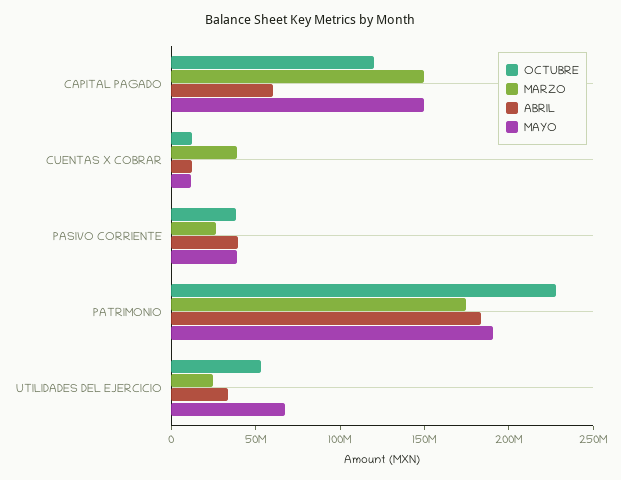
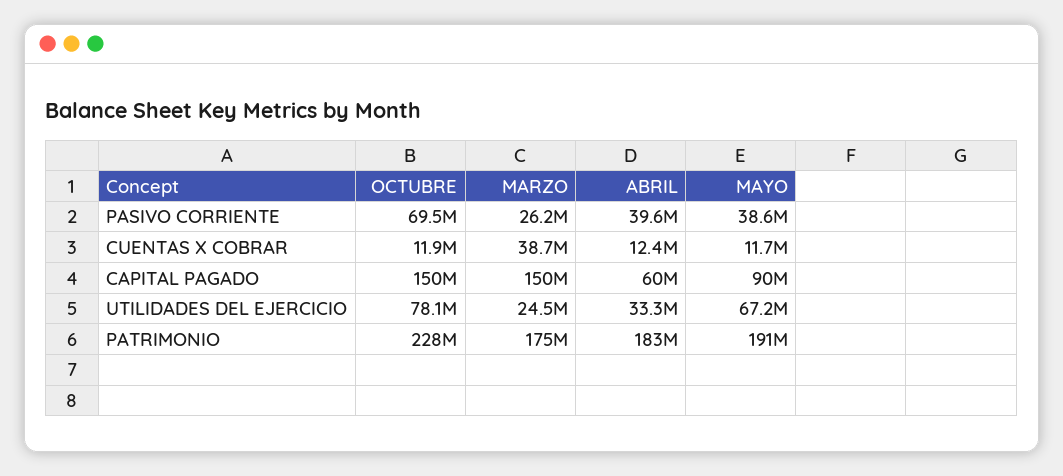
  {
    "OCTUBRE": {
-     "CAPITAL PAGADO": 120000000,
+     "CAPITAL PAGADO": 150000000,
      "CUENTAS X COBRAR": 11900000,
-     "PASIVO CORRIENTE": 40000000,
+     "PASIVO CORRIENTE": 69500000,
      "PATRIMONIO": 228000000,
-     "UTILIDADES DEL EJERCICIO": 50000000
+     "UTILIDADES DEL EJERCICIO": 78100000
    },
    "MARZO": {
      "CAPITAL PAGADO": 150000000,
      "CUENTAS X COBRAR": 38700000,
      "PASIVO CORRIENTE": 26200000,
      "PATRIMONIO": 175000000,
      "UTILIDADES DEL EJERCICIO": 24500000
    },
    "ABRIL": {
      "CAPITAL PAGADO": 60000000,
      "CUENTAS X COBRAR": 12400000,
      "PASIVO CORRIENTE": 39600000,
      "PATRIMONIO": 183000000,
      "UTILIDADES DEL EJERCICIO": 33300000
    },
    "MAYO": {
-     "CAPITAL PAGADO": 150000000,
+     "CAPITAL PAGADO": 90000000,
      "CUENTAS X COBRAR": 11700000,
      "PASIVO CORRIENTE": 38600000,
      "PATRIMONIO": 191000000,
      "UTILIDADES DEL EJERCICIO": 67200000
    }
  }

